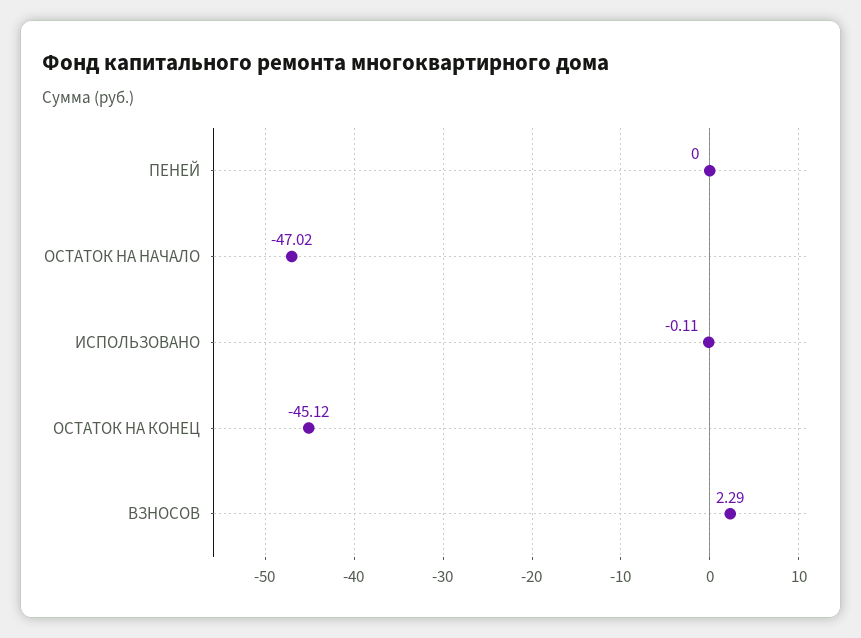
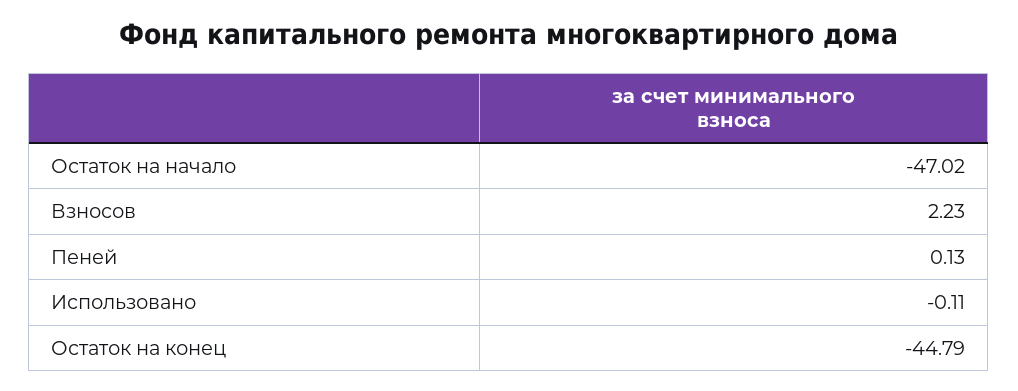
  {
-   "ПЕНЕЙ": 0,
+   "ПЕНЕЙ": 0.13,
    "ОСТАТОК НА НАЧАЛО": -47.02,
    "ИСПОЛЬЗОВАНО": -0.11,
-   "ОСТАТОК НА КОНЕЦ": -45.12,
+   "ОСТАТОК НА КОНЕЦ": -44.79,
-   "ВЗНОСОВ": 2.29
+   "ВЗНОСОВ": 2.23
  }

